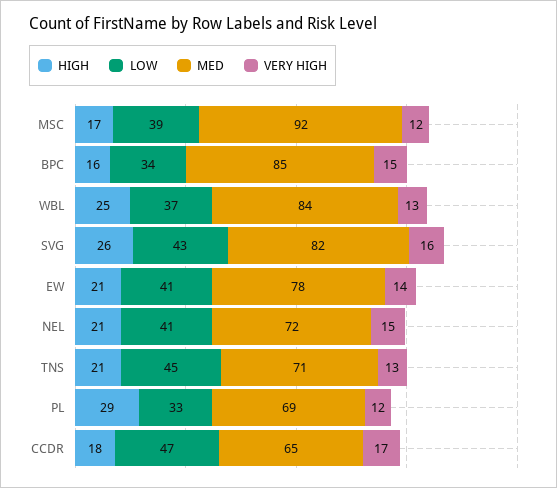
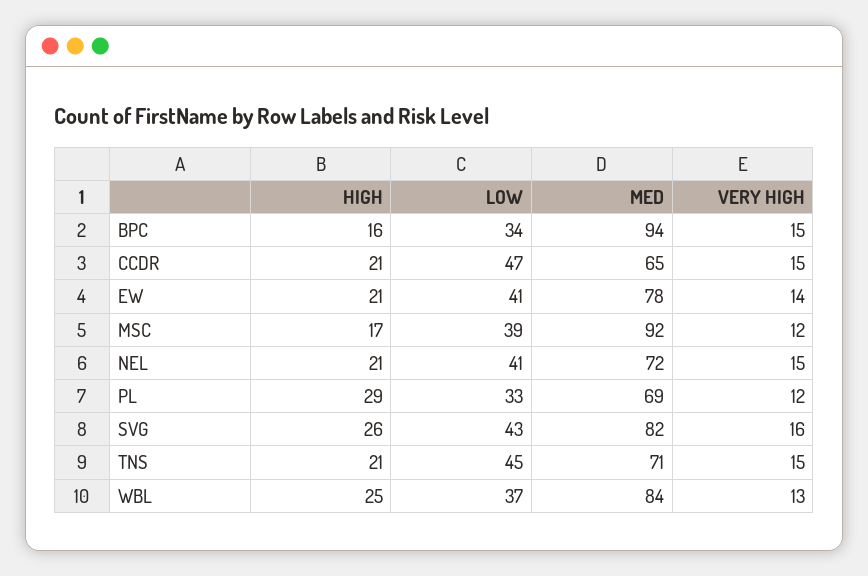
  {
    "HIGH": {
      "MSC": 17,
      "BPC": 16,
      "WBL": 25,
      "SVG": 26,
      "EW": 21,
      "NEL": 21,
      "TNS": 21,
      "PL": 29,
-     "CCDR": 18
+     "CCDR": 21
    },
    "LOW": {
      "MSC": 39,
      "BPC": 34,
      "WBL": 37,
      "SVG": 43,
      "EW": 41,
      "NEL": 41,
      "TNS": 45,
      "PL": 33,
      "CCDR": 47
    },
    "MED": {
      "MSC": 92,
-     "BPC": 85,
+     "BPC": 94,
      "WBL": 84,
      "SVG": 82,
      "EW": 78,
      "NEL": 72,
      "TNS": 71,
      "PL": 69,
      "CCDR": 65
    },
    "VERY HIGH": {
      "MSC": 12,
      "BPC": 15,
      "WBL": 13,
      "SVG": 16,
      "EW": 14,
      "NEL": 15,
-     "TNS": 13,
+     "TNS": 15,
      "PL": 12,
-     "CCDR": 17
+     "CCDR": 15
    }
  }

